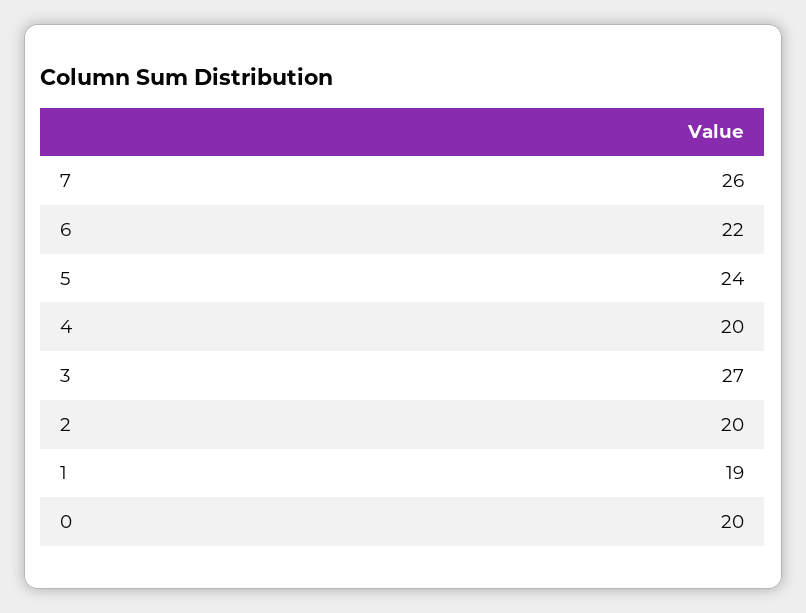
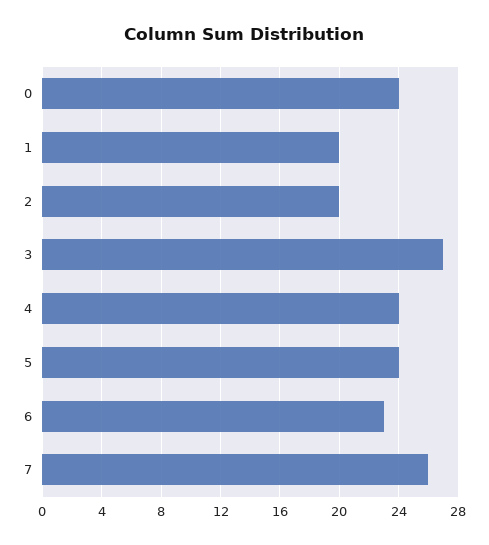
  {
    "7": 26,
-   "6": 22,
+   "6": 23,
    "5": 24,
-   "4": 20,
+   "4": 24,
    "3": 27,
    "2": 20,
-   "1": 19,
+   "1": 20,
-   "0": 20
+   "0": 24
  }

